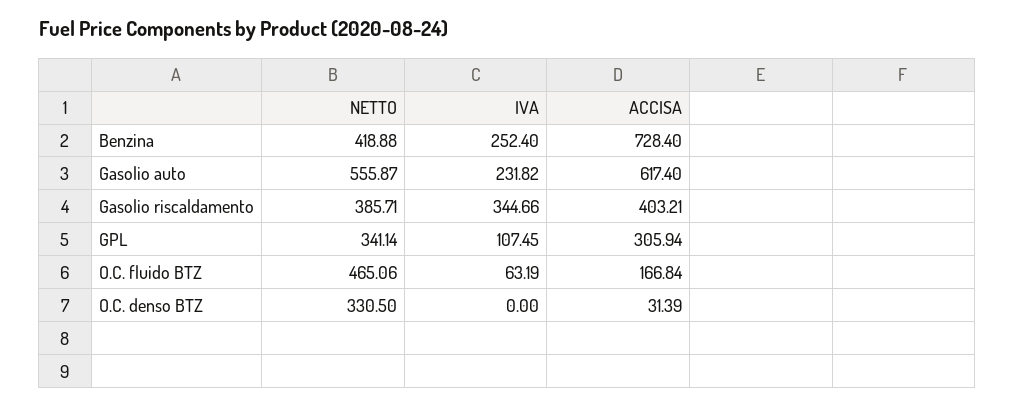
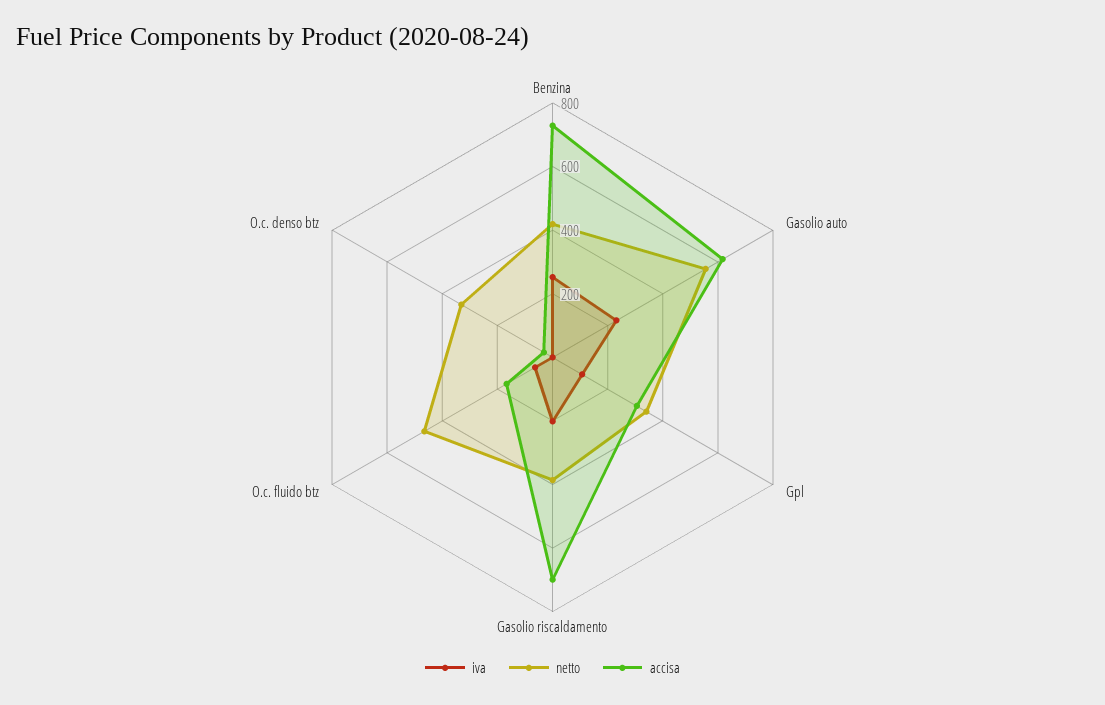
  {
    "NETTO": {
      "Benzina": 418.88,
      "Gasolio auto": 555.87,
      "Gasolio riscaldamento": 385.71,
      "GPL": 341.14,
      "O.C. fluido BTZ": 465.06,
      "O.C. denso BTZ": 330.5
    },
    "IVA": {
      "Benzina": 252.4,
      "Gasolio auto": 231.82,
-     "Gasolio riscaldamento": 344.66,
+     "Gasolio riscaldamento": 200,
      "GPL": 107.45,
      "O.C. fluido BTZ": 63.19,
      "O.C. denso BTZ": 0
    },
    "ACCISA": {
      "Benzina": 728.4,
      "Gasolio auto": 617.4,
-     "Gasolio riscaldamento": 403.21,
+     "Gasolio riscaldamento": 700,
      "GPL": 305.94,
      "O.C. fluido BTZ": 166.84,
      "O.C. denso BTZ": 31.39
    }
  }

